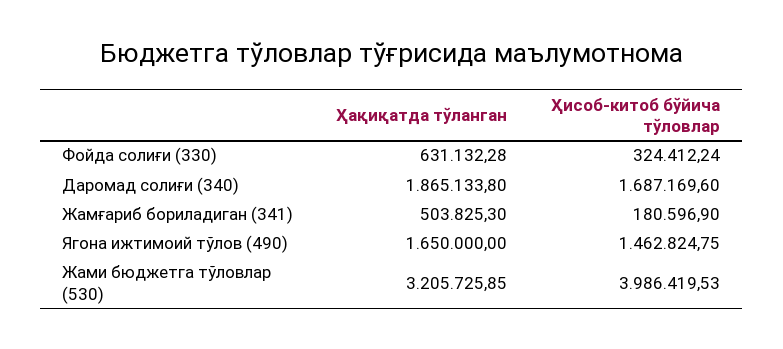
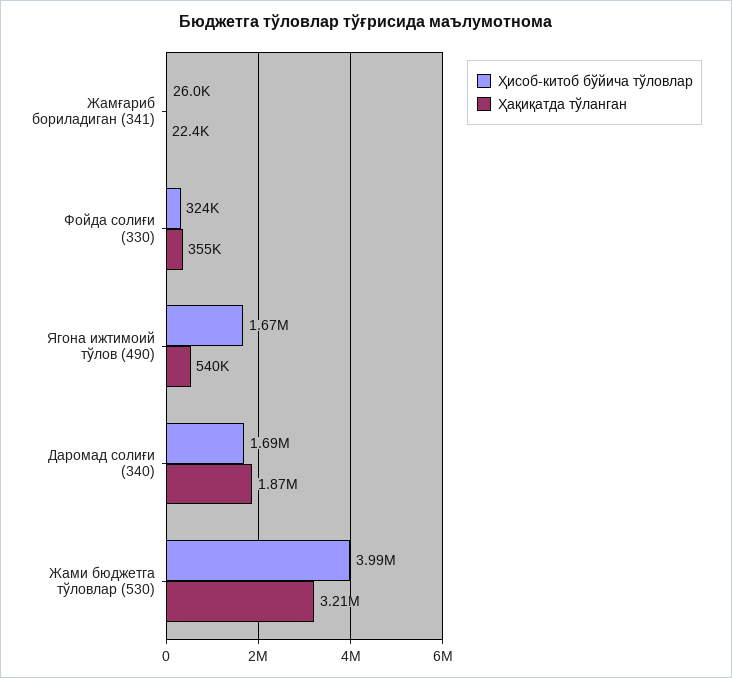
  {
    "Ҳақиқатда тўланган": {
-     "Фойда солиғи (330)": 631132.28,
+     "Фойда солиғи (330)": 355000,
      "Даромад солиғи (340)": 1865133.8,
-     "Жамғариб бориладиган (341)": 503825.3,
+     "Жамғариб бориладиган (341)": 22400,
-     "Ягона ижтимоий тўлов (490)": 1650000,
+     "Ягона ижтимоий тўлов (490)": 540000,
      "Жами бюджетга тўловлар (530)": 3205725.85
    },
    "Ҳисоб-китоб бўйича тўловлар": {
      "Фойда солиғи (330)": 324412.24,
      "Даромад солиғи (340)": 1687169.6,
-     "Жамғариб бориладиган (341)": 180596.9,
+     "Жамғариб бориладиган (341)": 26000,
-     "Ягона ижтимоий тўлов (490)": 1462824.75,
+     "Ягона ижтимоий тўлов (490)": 1670000,
      "Жами бюджетга тўловлар (530)": 3986419.53
    }
  }

